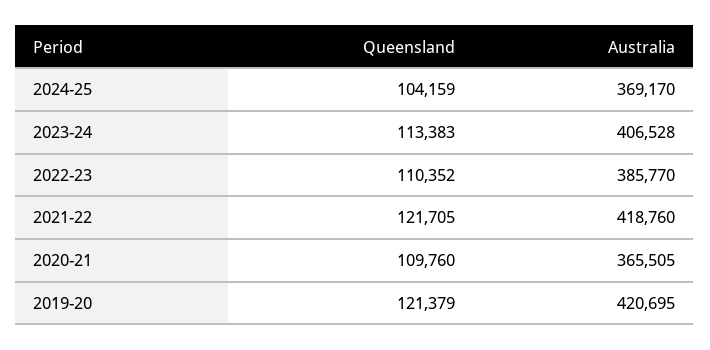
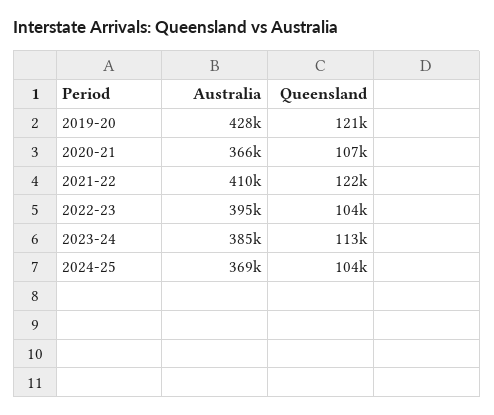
  {
    "Queensland": {
      "2024-25": 104159,
      "2023-24": 113383,
-     "2022-23": 110352,
+     "2022-23": 104000,
      "2021-22": 121705,
-     "2020-21": 109760,
+     "2020-21": 107000,
      "2019-20": 121379
    },
    "Australia": {
      "2024-25": 369170,
-     "2023-24": 406528,
+     "2023-24": 385000,
-     "2022-23": 385770,
+     "2022-23": 395000,
-     "2021-22": 418760,
+     "2021-22": 410000,
      "2020-21": 365505,
-     "2019-20": 420695
+     "2019-20": 428000
    }
  }

